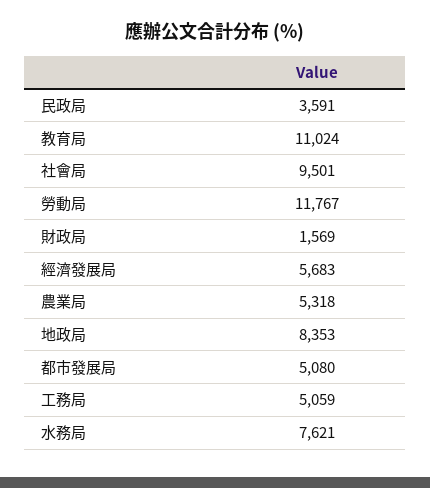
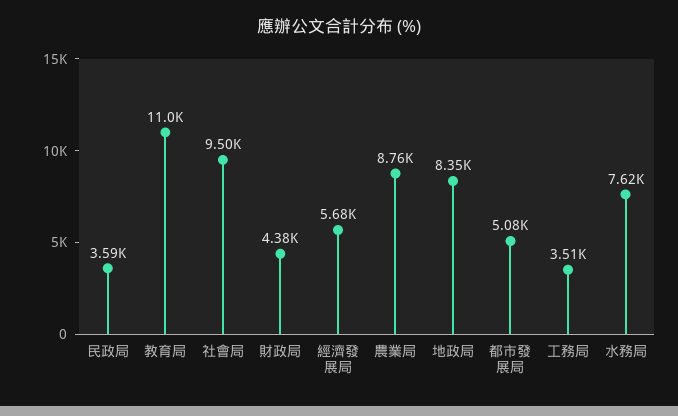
  {
    "民政局": 3591,
    "教育局": 11024,
    "社會局": 9501,
-   "勞動局": 11767,
-   "財政局": 1569,
+   "財政局": 4380,
    "經濟發展局": 5683,
-   "農業局": 5318,
+   "農業局": 8760,
    "地政局": 8353,
    "都市發展局": 5080,
-   "工務局": 5059,
+   "工務局": 3510,
    "水務局": 7621
  }

